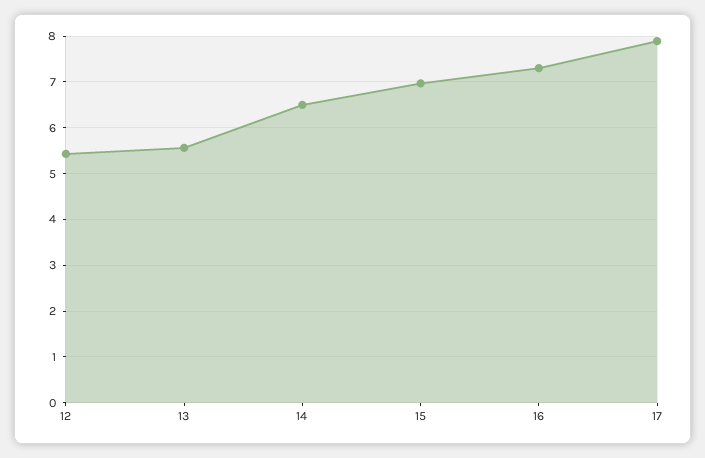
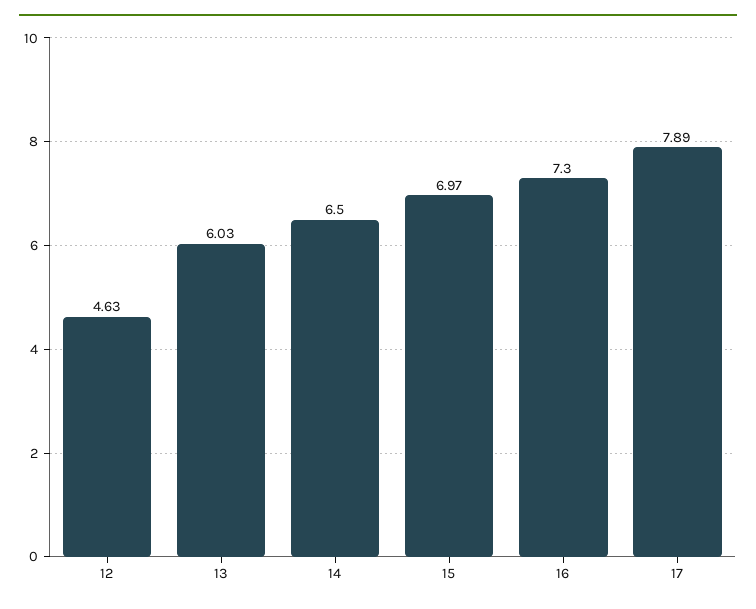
  {
-   "12": 5.4,
+   "12": 4.63,
-   "13": 5.6,
+   "13": 6.03,
    "14": 6.5,
    "15": 6.97,
    "16": 7.3,
    "17": 7.89
  }

